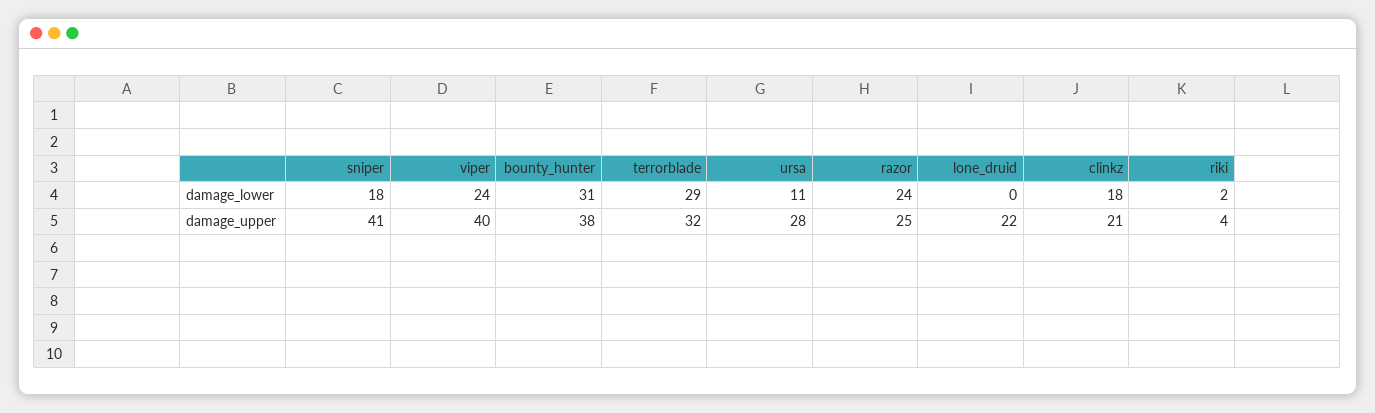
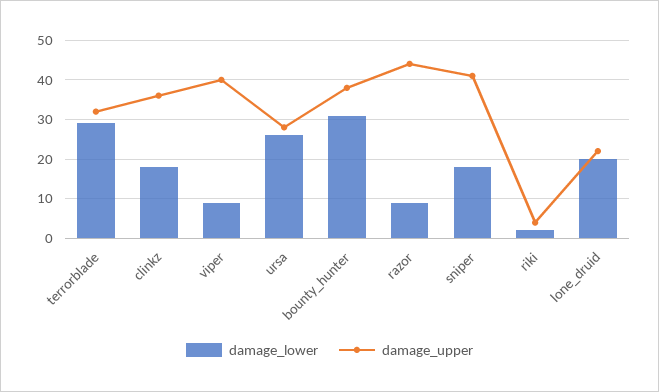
  {
    "damage_lower": {
      "sniper": 18,
-     "viper": 24,
+     "viper": 10,
      "bounty_hunter": 31,
      "terrorblade": 29,
-     "ursa": 11,
+     "ursa": 25,
-     "razor": 24,
+     "razor": 10,
-     "lone_druid": 0,
+     "lone_druid": 20,
      "clinkz": 18,
      "riki": 2
    },
    "damage_upper": {
      "sniper": 41,
      "viper": 40,
      "bounty_hunter": 38,
      "terrorblade": 32,
      "ursa": 28,
-     "razor": 25,
+     "razor": 45,
      "lone_druid": 22,
-     "clinkz": 21,
+     "clinkz": 35,
      "riki": 4
    }
  }

